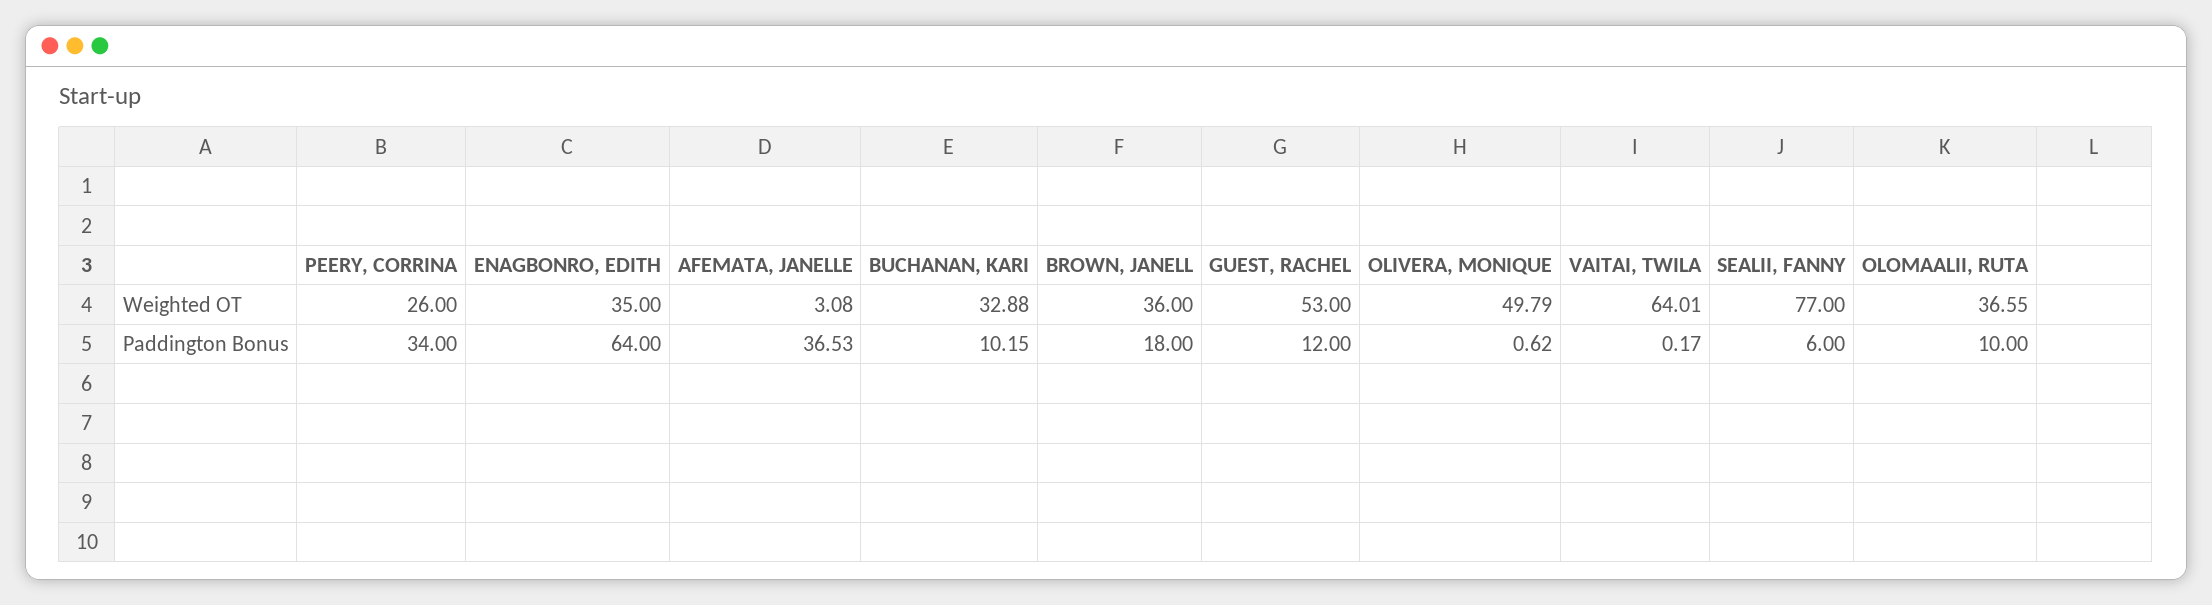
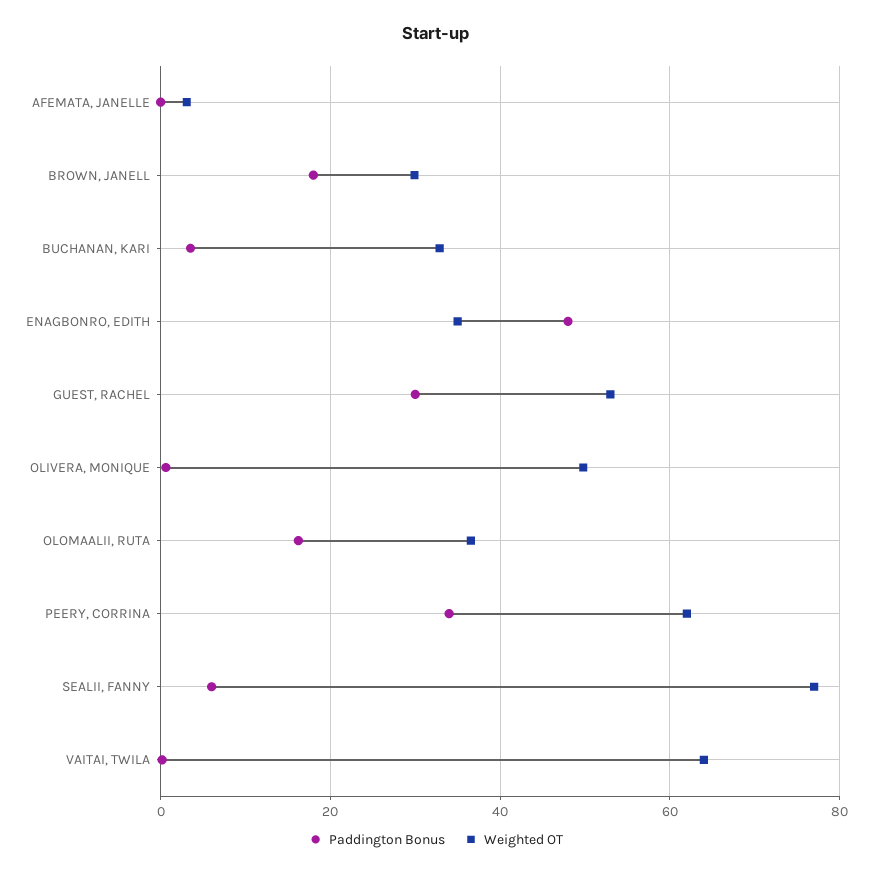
  {
    "Weighted OT": {
-     "PEERY, CORRINA": 26,
+     "PEERY, CORRINA": 62,
      "ENAGBONRO, EDITH": 35,
      "AFEMATA, JANELLE": 3.08,
      "BUCHANAN, KARI": 32.88,
-     "BROWN, JANELL": 36,
+     "BROWN, JANELL": 30,
      "GUEST, RACHEL": 53,
      "OLIVERA, MONIQUE": 49.79,
      "VAITAI, TWILA": 64.01,
      "SEALII, FANNY": 77,
      "OLOMAALII, RUTA": 36.55
    },
    "Paddington Bonus": {
      "PEERY, CORRINA": 34,
-     "ENAGBONRO, EDITH": 64,
+     "ENAGBONRO, EDITH": 48,
-     "AFEMATA, JANELLE": 36.53,
+     "AFEMATA, JANELLE": 0,
-     "BUCHANAN, KARI": 10.15,
+     "BUCHANAN, KARI": 4,
      "BROWN, JANELL": 18,
-     "GUEST, RACHEL": 12,
+     "GUEST, RACHEL": 30,
      "OLIVERA, MONIQUE": 0.62,
      "VAITAI, TWILA": 0.17,
      "SEALII, FANNY": 6,
-     "OLOMAALII, RUTA": 10
+     "OLOMAALII, RUTA": 16
    }
  }

